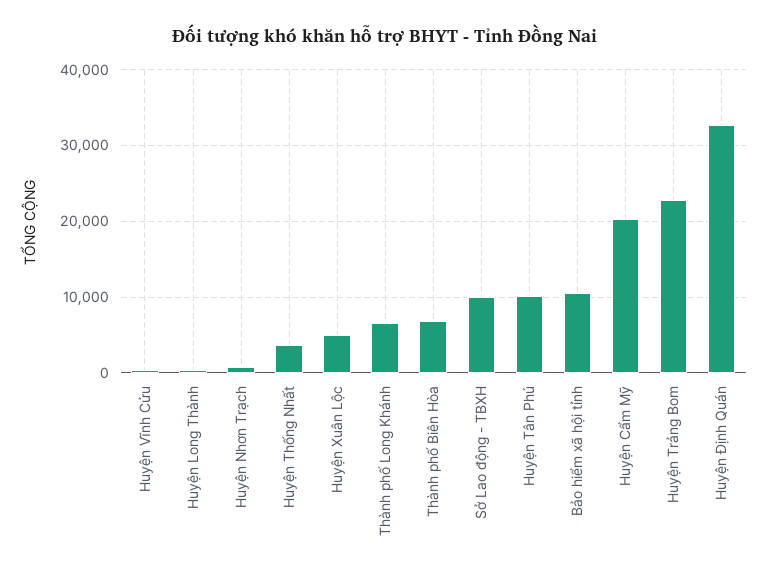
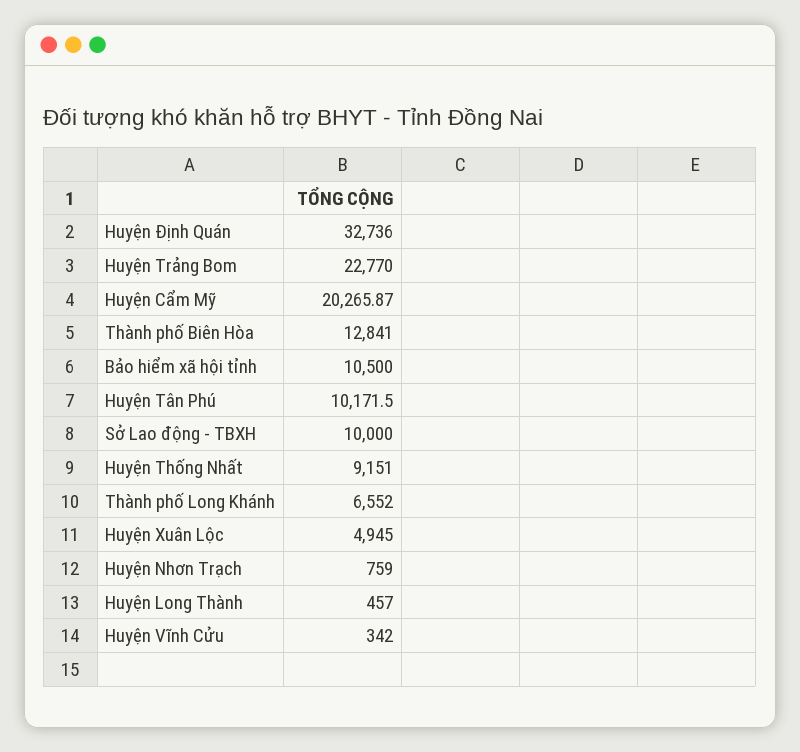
  {
    "Huyện Vĩnh Cửu": 342,
    "Huyện Long Thành": 457,
    "Huyện Nhơn Trạch": 759,
-   "Huyện Thống Nhất": 4000,
+   "Huyện Thống Nhất": 9151,
    "Huyện Xuân Lộc": 4945,
    "Thành phố Long Khánh": 6552,
-   "Thành phố Biên Hòa": 7000,
+   "Thành phố Biên Hòa": 12841,
    "Sở Lao động - TBXH": 10000,
    "Huyện Tân Phú": 10171.5,
    "Bảo hiểm xã hội tỉnh": 10500,
    "Huyện Cẩm Mỹ": 20265.87,
    "Huyện Trảng Bom": 22770,
    "Huyện Định Quán": 32736
  }

